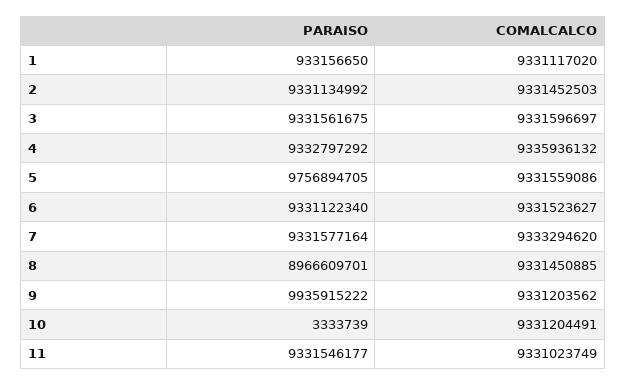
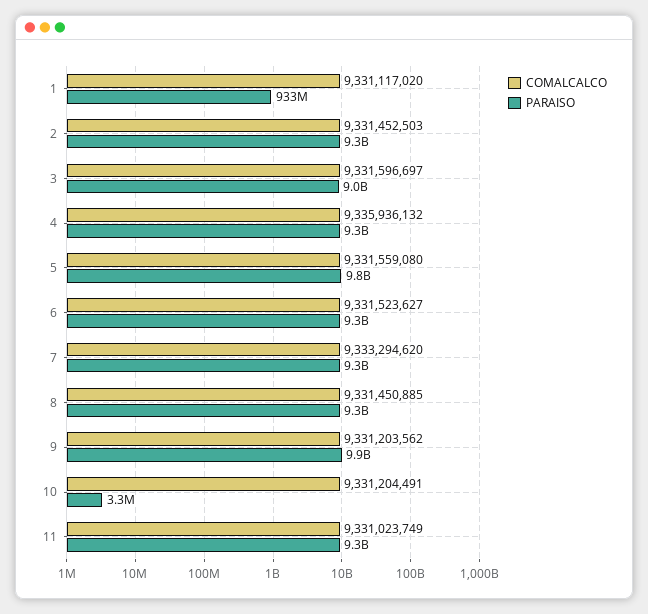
  {
    "PARAISO": {
      "1": 933156650,
      "2": 9331134992,
-     "3": 9331561675,
+     "3": 9000000000,
      "4": 9332797292,
      "5": 9756894705,
      "6": 9331122340,
      "7": 9331577164,
-     "8": 8966609701,
+     "8": 9300000000,
      "9": 9935915222,
      "10": 3333739,
      "11": 9331546177
    },
    "COMALCALCO": {
      "1": 9331117020,
      "2": 9331452503,
      "3": 9331596697,
      "4": 9335936132,
-     "5": 9331559086,
+     "5": 9331559080,
      "6": 9331523627,
      "7": 9333294620,
      "8": 9331450885,
      "9": 9331203562,
      "10": 9331204491,
      "11": 9331023749
    }
  }

